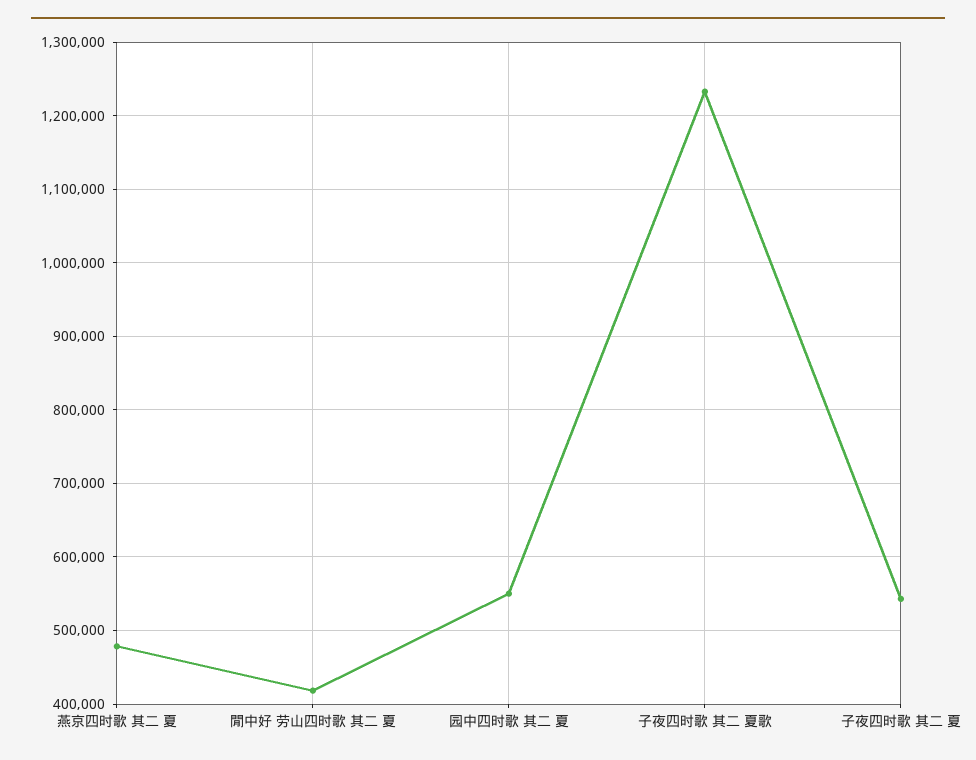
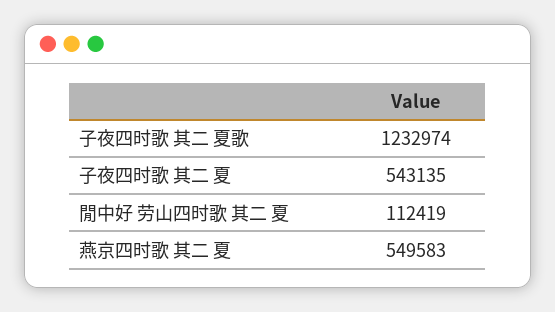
  {
-   "燕京四时歌 其二 夏": 480000,
+   "燕京四时歌 其二 夏": 549583,
-   "閒中好 劳山四时歌 其二 夏": 420000,
+   "閒中好 劳山四时歌 其二 夏": 112419,
-   "园中四时歌 其二 夏": 550000,
    "子夜四时歌 其二 夏歌": 1232974,
    "子夜四时歌 其二 夏": 543135
  }

